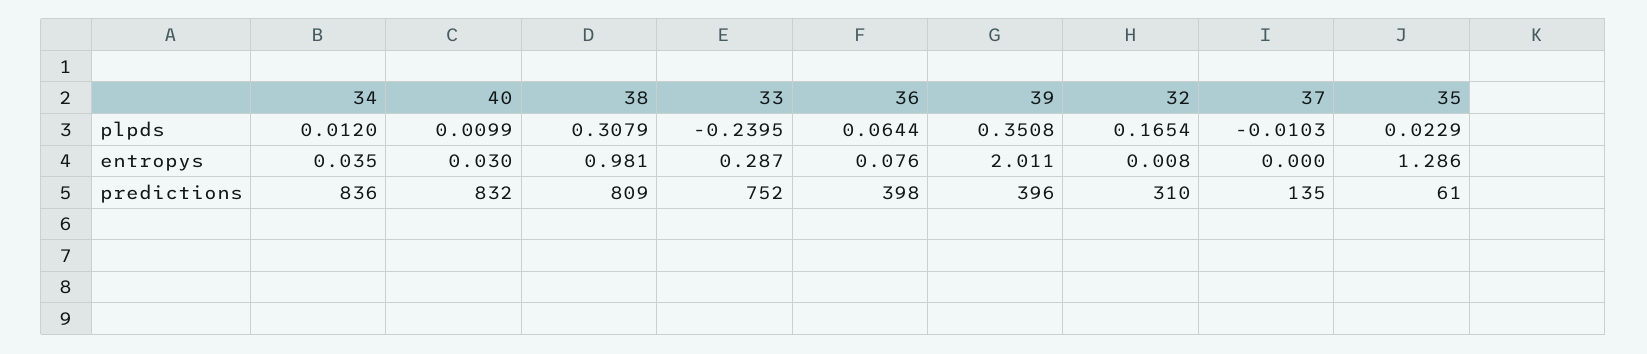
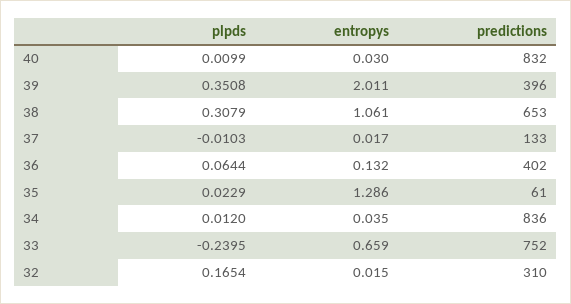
  {
    "34": {
      "plpds": 0.012,
      "entropys": 0.035,
      "predictions": 836
    },
    "40": {
      "plpds": 0.0099,
      "entropys": 0.03,
      "predictions": 832
    },
    "38": {
      "plpds": 0.3079,
-     "entropys": 0.981,
+     "entropys": 1.061,
-     "predictions": 809
+     "predictions": 653
    },
    "33": {
      "plpds": -0.2395,
-     "entropys": 0.287,
+     "entropys": 0.659,
      "predictions": 752
    },
    "36": {
      "plpds": 0.0644,
-     "entropys": 0.076,
+     "entropys": 0.132,
-     "predictions": 398
+     "predictions": 402
    },
    "39": {
      "plpds": 0.3508,
      "entropys": 2.011,
      "predictions": 396
    },
    "32": {
      "plpds": 0.1654,
-     "entropys": 0.008,
+     "entropys": 0.015,
      "predictions": 310
    },
    "37": {
      "plpds": -0.0103,
-     "entropys": 0,
+     "entropys": 0.017,
-     "predictions": 135
+     "predictions": 133
    },
    "35": {
      "plpds": 0.0229,
      "entropys": 1.286,
      "predictions": 61
    }
  }

